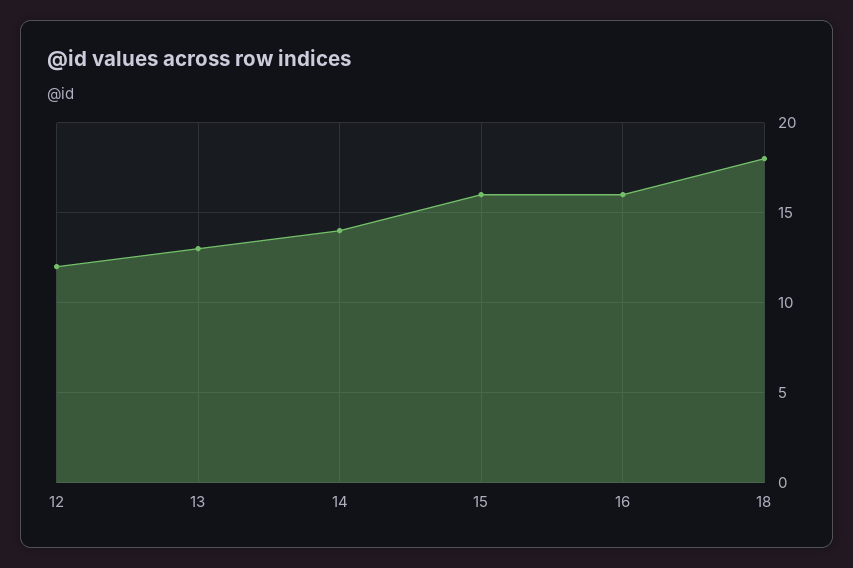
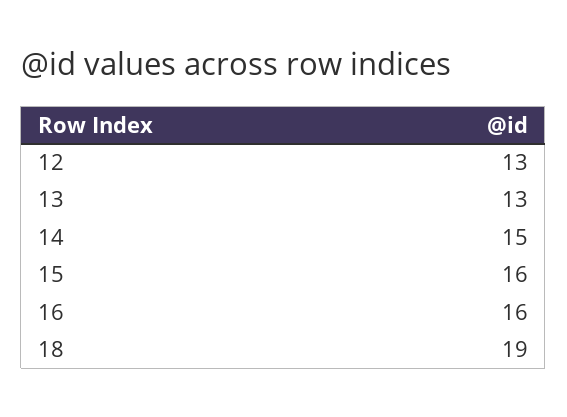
  {
-   "12": 12,
+   "12": 13,
    "13": 13,
-   "14": 14,
+   "14": 15,
    "15": 16,
    "16": 16,
-   "18": 18
+   "18": 19
  }

